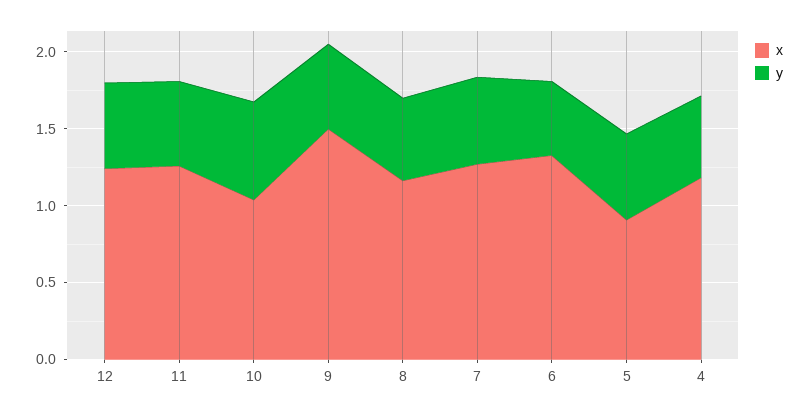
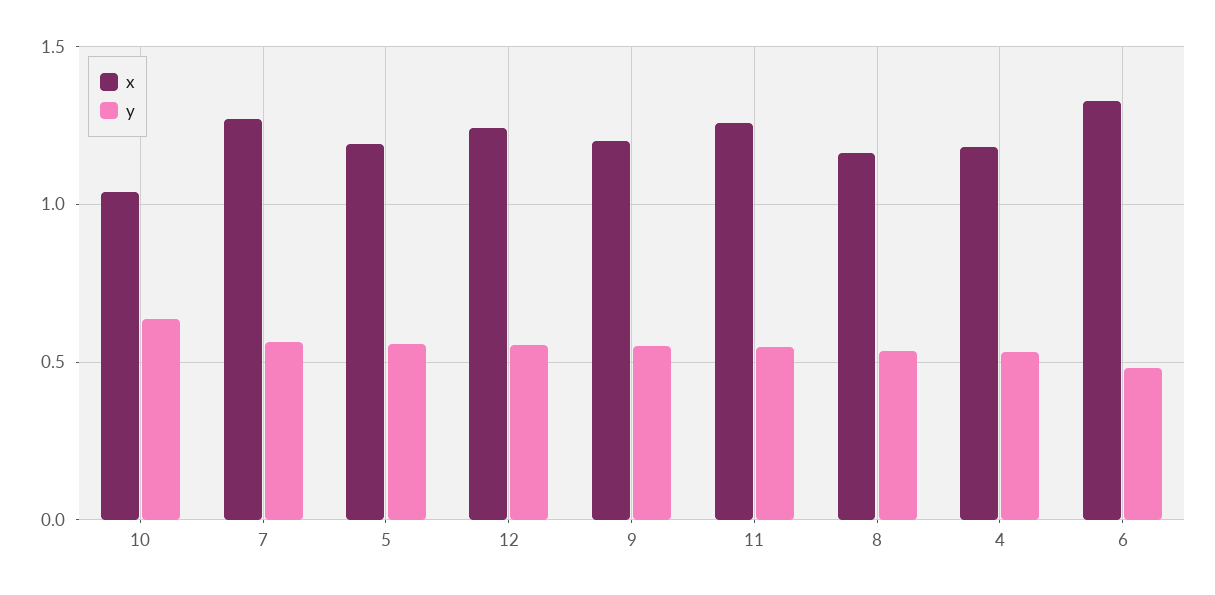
  {
    "x": {
      "12": 1.25,
      "11": 1.25,
      "10": 1.05,
-     "9": 1.5,
+     "9": 1.2,
      "8": 1.15,
      "7": 1.25,
      "6": 1.35,
-     "5": 0.9,
+     "5": 1.2,
      "4": 1.2
    },
    "y": {
      "12": 0.55,
      "11": 0.55,
      "10": 0.65,
      "9": 0.55,
      "8": 0.55,
      "7": 0.55,
      "6": 0.5,
      "5": 0.55,
      "4": 0.55
    }
  }

